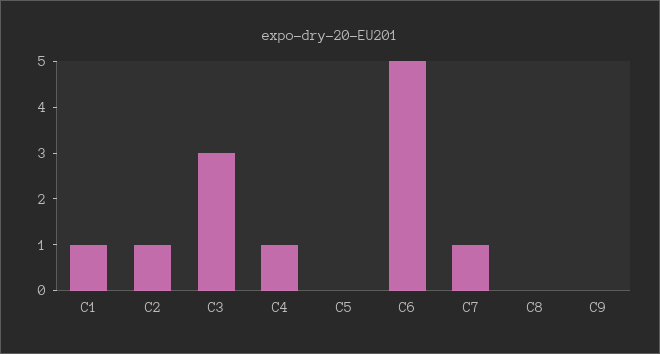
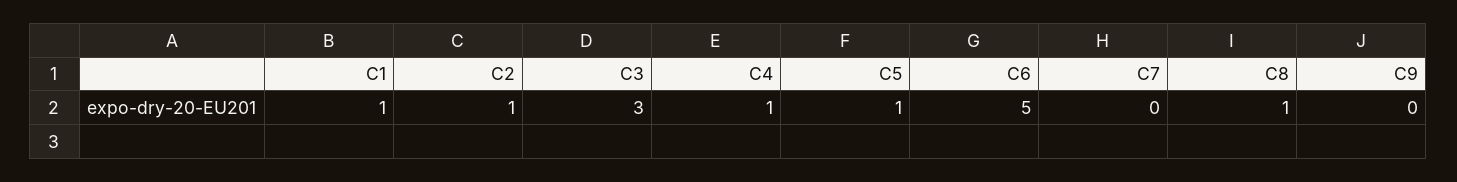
  {
    "C1": 1,
    "C2": 1,
    "C3": 3,
    "C4": 1,
-   "C5": 0,
+   "C5": 1,
    "C6": 5,
-   "C7": 1,
+   "C7": 0,
-   "C8": 0,
+   "C8": 1,
    "C9": 0
  }

